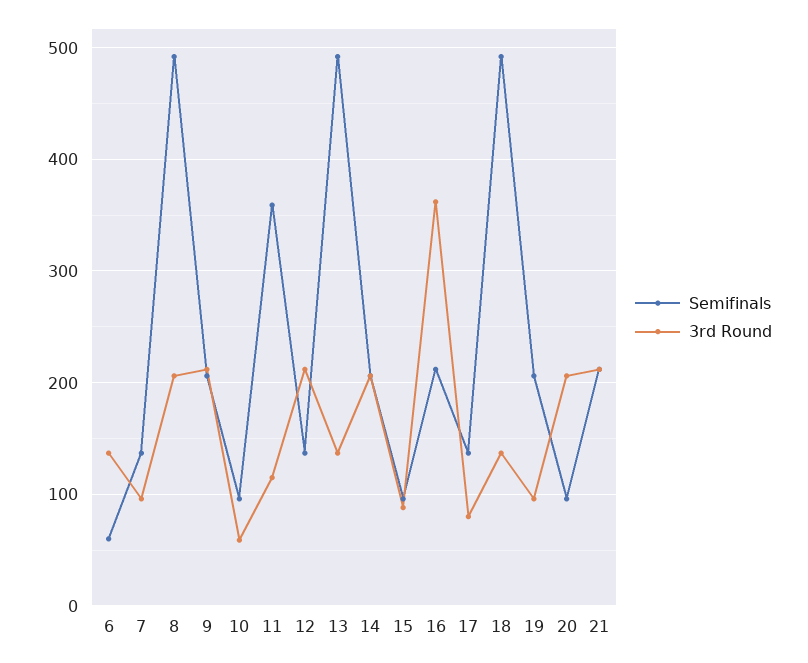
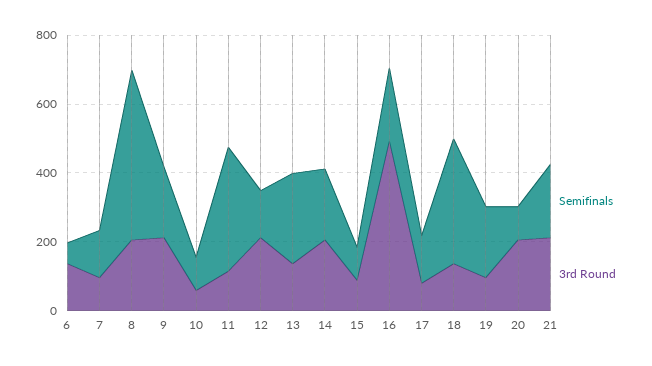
  {
    "Semifinals": {
      "6": 60,
      "7": 140,
      "8": 490,
      "9": 210,
      "10": 100,
      "11": 360,
      "12": 140,
-     "13": 490,
+     "13": 250,
      "14": 210,
      "15": 100,
      "16": 210,
      "17": 140,
-     "18": 490,
+     "18": 350,
      "19": 210,
      "20": 100,
      "21": 210
    },
    "3rd Round": {
      "6": 140,
      "7": 100,
      "8": 210,
      "9": 210,
      "10": 60,
      "11": 120,
      "12": 210,
      "13": 140,
      "14": 210,
      "15": 90,
-     "16": 360,
+     "16": 500,
      "17": 80,
      "18": 140,
      "19": 100,
      "20": 210,
      "21": 210
    }
  }

